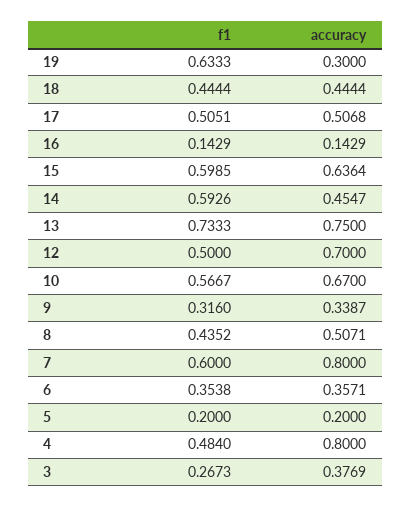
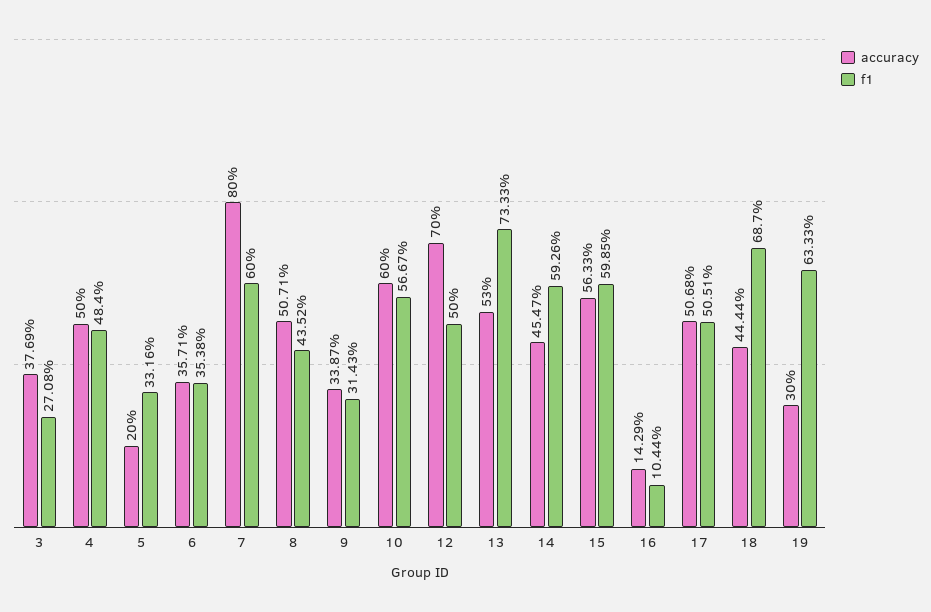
  {
    "f1": {
      "19": 0.6333,
-     "18": 0.4444,
+     "18": 0.687,
      "17": 0.5051,
-     "16": 0.1429,
+     "16": 0.1044,
      "15": 0.5985,
      "14": 0.5926,
      "13": 0.7333,
      "12": 0.5,
      "10": 0.5667,
-     "9": 0.316,
+     "9": 0.3143,
      "8": 0.4352,
      "7": 0.6,
      "6": 0.3538,
-     "5": 0.2,
+     "5": 0.3316,
      "4": 0.484,
-     "3": 0.2673
+     "3": 0.2708
    },
    "accuracy": {
      "19": 0.3,
      "18": 0.4444,
      "17": 0.5068,
      "16": 0.1429,
-     "15": 0.6364,
+     "15": 0.5633,
      "14": 0.4547,
-     "13": 0.75,
+     "13": 0.53,
      "12": 0.7,
-     "10": 0.67,
+     "10": 0.6,
      "9": 0.3387,
      "8": 0.5071,
      "7": 0.8,
      "6": 0.3571,
      "5": 0.2,
-     "4": 0.8,
+     "4": 0.5,
      "3": 0.3769
    }
  }

